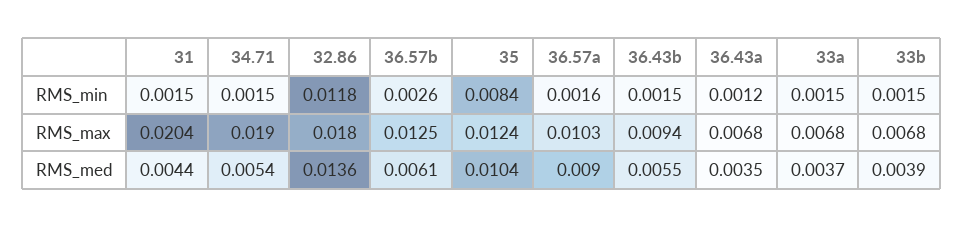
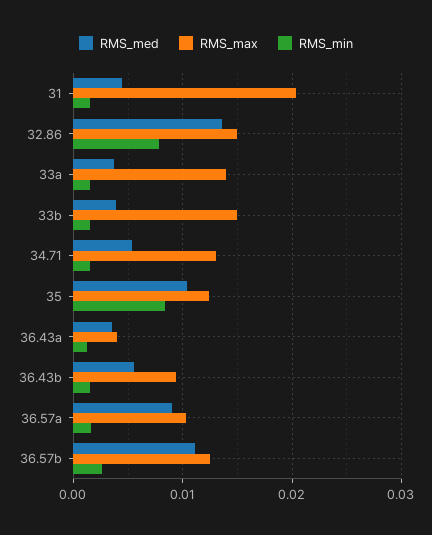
  {
    "RMS_min": {
      "31": 0.0015,
      "34.71": 0.0015,
-     "32.86": 0.0118,
+     "32.86": 0.008,
      "36.57b": 0.0026,
      "35": 0.0084,
      "36.57a": 0.0016,
      "36.43b": 0.0015,
      "36.43a": 0.0012,
      "33a": 0.0015,
      "33b": 0.0015
    },
    "RMS_max": {
      "31": 0.0204,
-     "34.71": 0.019,
+     "34.71": 0.013,
-     "32.86": 0.018,
+     "32.86": 0.015,
      "36.57b": 0.0125,
      "35": 0.0124,
      "36.57a": 0.0103,
      "36.43b": 0.0094,
-     "36.43a": 0.0068,
+     "36.43a": 0.004,
-     "33a": 0.0068,
+     "33a": 0.014,
-     "33b": 0.0068
+     "33b": 0.015
    },
    "RMS_med": {
      "31": 0.0044,
      "34.71": 0.0054,
      "32.86": 0.0136,
-     "36.57b": 0.0061,
+     "36.57b": 0.011,
      "35": 0.0104,
      "36.57a": 0.009,
      "36.43b": 0.0055,
      "36.43a": 0.0035,
      "33a": 0.0037,
      "33b": 0.0039
    }
  }

